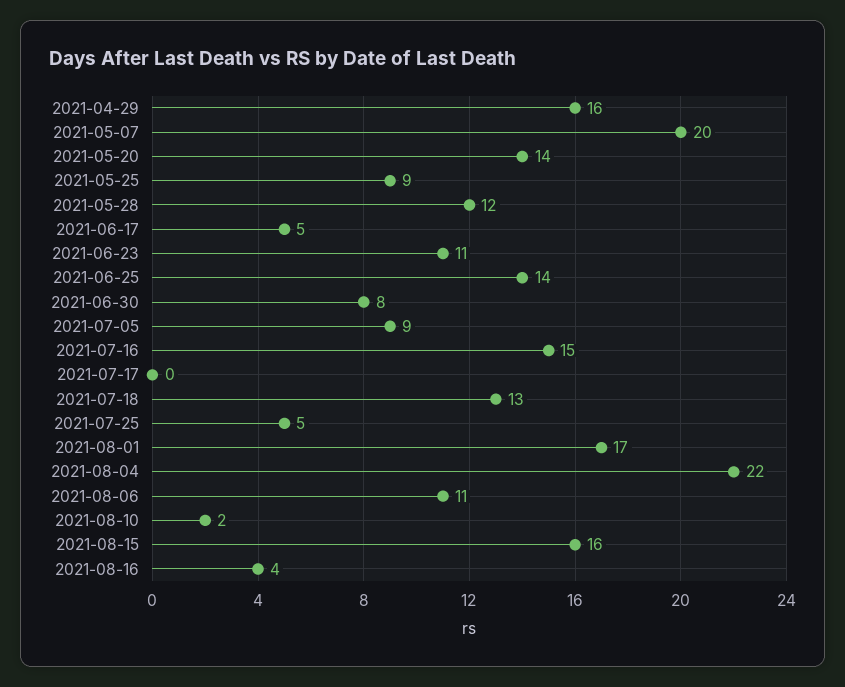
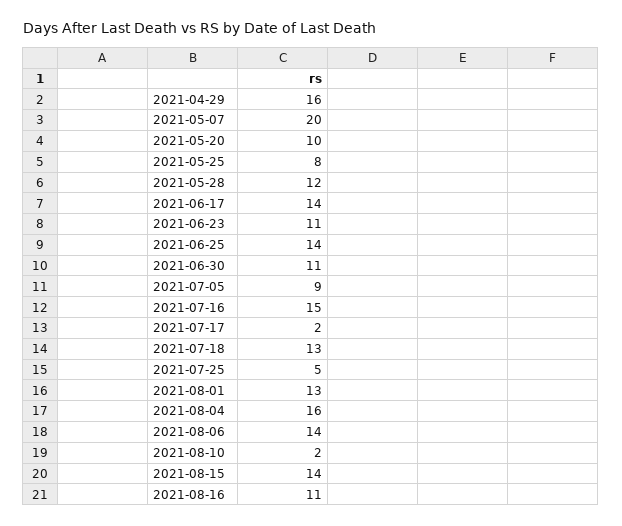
  {
    "2021-04-29": 16,
    "2021-05-07": 20,
-   "2021-05-20": 14,
+   "2021-05-20": 10,
-   "2021-05-25": 9,
+   "2021-05-25": 8,
    "2021-05-28": 12,
-   "2021-06-17": 5,
+   "2021-06-17": 14,
    "2021-06-23": 11,
    "2021-06-25": 14,
-   "2021-06-30": 8,
+   "2021-06-30": 11,
    "2021-07-05": 9,
    "2021-07-16": 15,
-   "2021-07-17": 0,
+   "2021-07-17": 2,
    "2021-07-18": 13,
    "2021-07-25": 5,
-   "2021-08-01": 17,
+   "2021-08-01": 13,
-   "2021-08-04": 22,
+   "2021-08-04": 16,
-   "2021-08-06": 11,
+   "2021-08-06": 14,
    "2021-08-10": 2,
-   "2021-08-15": 16,
+   "2021-08-15": 14,
-   "2021-08-16": 4
+   "2021-08-16": 11
  }

